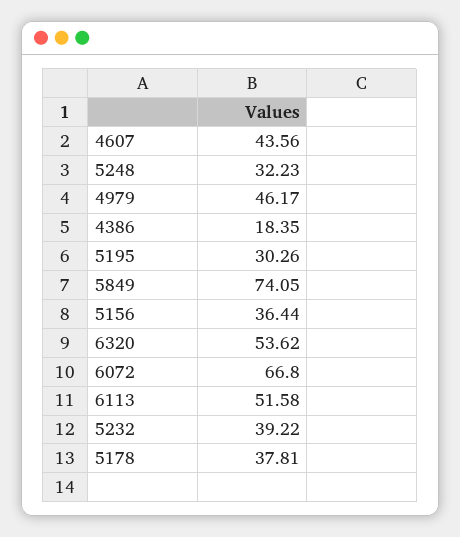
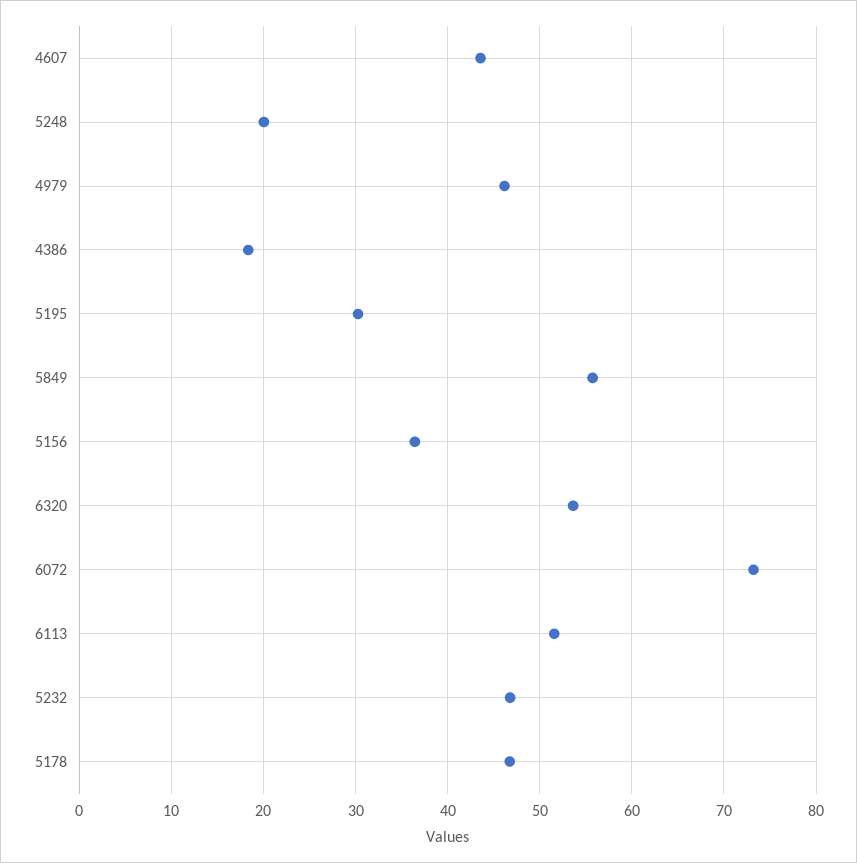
  {
    "4607": 43.56,
-   "5248": 32.23,
+   "5248": 20,
    "4979": 46.17,
    "4386": 18.35,
    "5195": 30.26,
-   "5849": 74.05,
+   "5849": 56,
    "5156": 36.44,
    "6320": 53.62,
-   "6072": 66.8,
+   "6072": 73,
    "6113": 51.58,
-   "5232": 39.22,
+   "5232": 47,
-   "5178": 37.81
+   "5178": 47
  }

